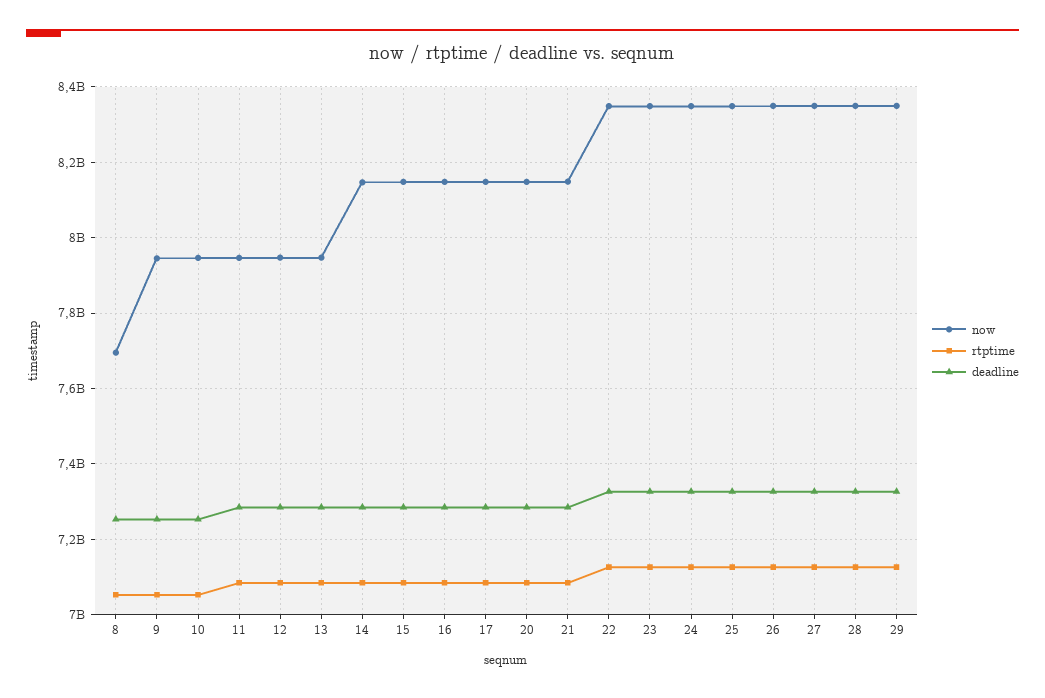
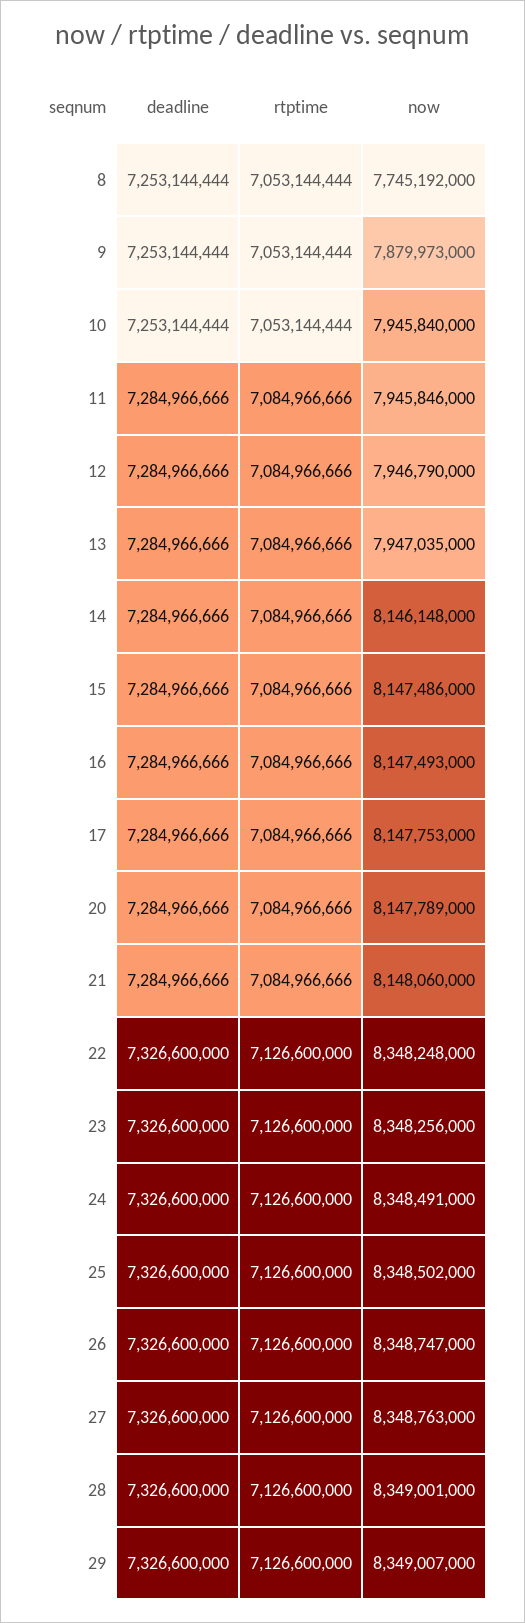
  {
    "now": {
-     "8": 7700000000,
+     "8": 7745192000,
-     "9": 7940000000,
+     "9": 7879973000,
      "10": 7945840000,
      "11": 7945846000,
      "12": 7946790000,
      "13": 7947035000,
      "14": 8146148000,
      "15": 8147486000,
      "16": 8147493000,
      "17": 8147753000,
      "20": 8147789000,
      "21": 8148060000,
      "22": 8348248000,
      "23": 8348256000,
      "24": 8348491000,
      "25": 8348502000,
      "26": 8348747000,
      "27": 8348763000,
      "28": 8349001000,
      "29": 8349007000
    },
    "rtptime": {
      "8": 7053144444,
      "9": 7053144444,
      "10": 7053144444,
      "11": 7084966666,
      "12": 7084966666,
      "13": 7084966666,
      "14": 7084966666,
      "15": 7084966666,
      "16": 7084966666,
      "17": 7084966666,
      "20": 7084966666,
      "21": 7084966666,
      "22": 7126600000,
      "23": 7126600000,
      "24": 7126600000,
      "25": 7126600000,
      "26": 7126600000,
      "27": 7126600000,
      "28": 7126600000,
      "29": 7126600000
    },
    "deadline": {
      "8": 7253144444,
      "9": 7253144444,
      "10": 7253144444,
      "11": 7284966666,
      "12": 7284966666,
      "13": 7284966666,
      "14": 7284966666,
      "15": 7284966666,
      "16": 7284966666,
      "17": 7284966666,
      "20": 7284966666,
      "21": 7284966666,
      "22": 7326600000,
      "23": 7326600000,
      "24": 7326600000,
      "25": 7326600000,
      "26": 7326600000,
      "27": 7326600000,
      "28": 7326600000,
      "29": 7326600000
    }
  }

